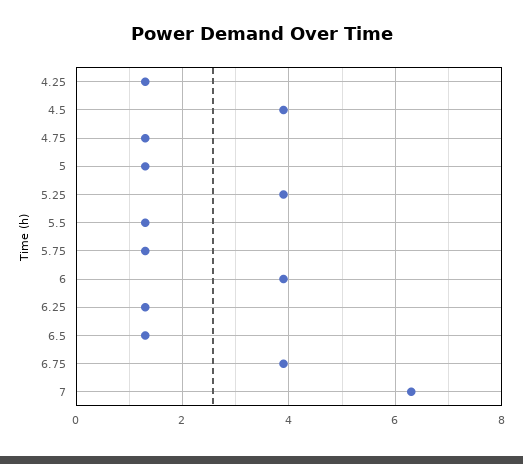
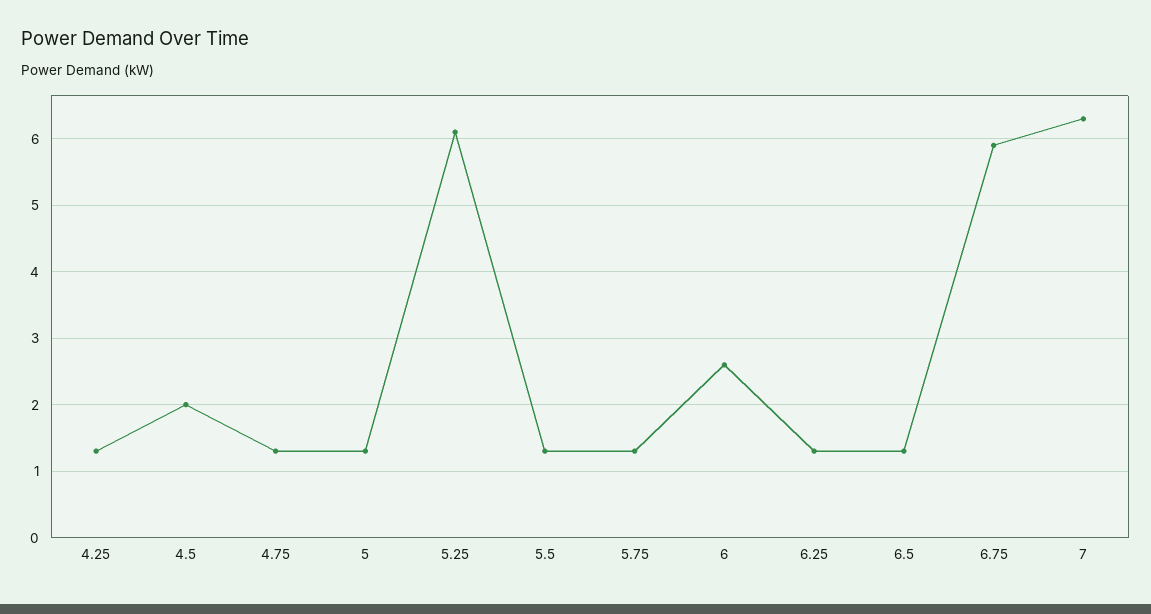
  {
    "4.25": 1.3,
-   "4.5": 4,
+   "4.5": 2,
    "4.75": 1.3,
    "5": 1.3,
-   "5.25": 4,
+   "5.25": 6.1,
    "5.5": 1.3,
    "5.75": 1.3,
-   "6": 4,
+   "6": 2.6,
    "6.25": 1.3,
    "6.5": 1.3,
-   "6.75": 4,
+   "6.75": 5.9,
    "7": 6.3
  }

